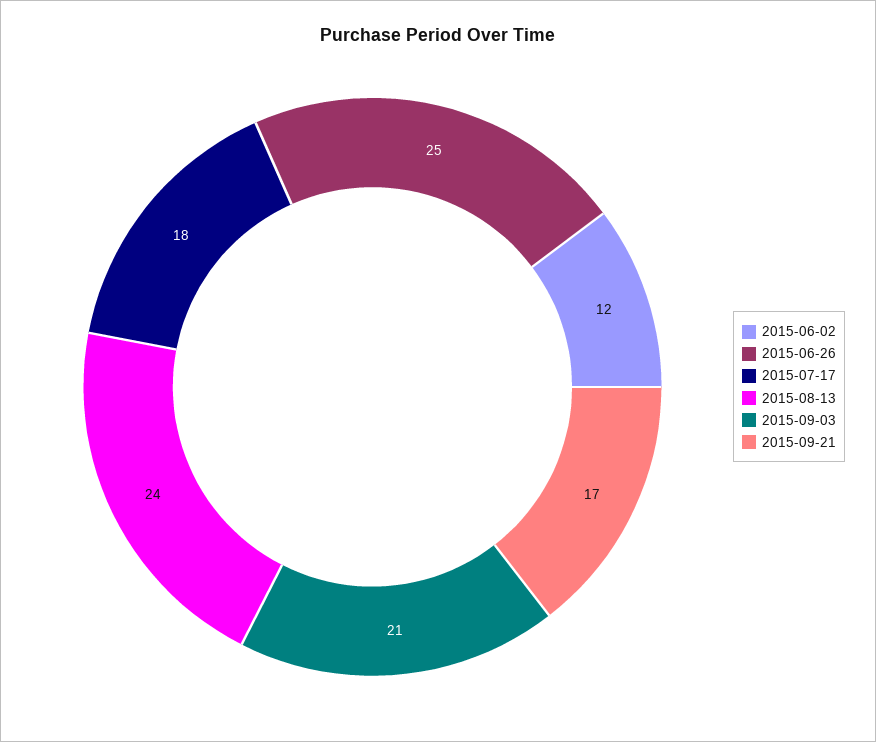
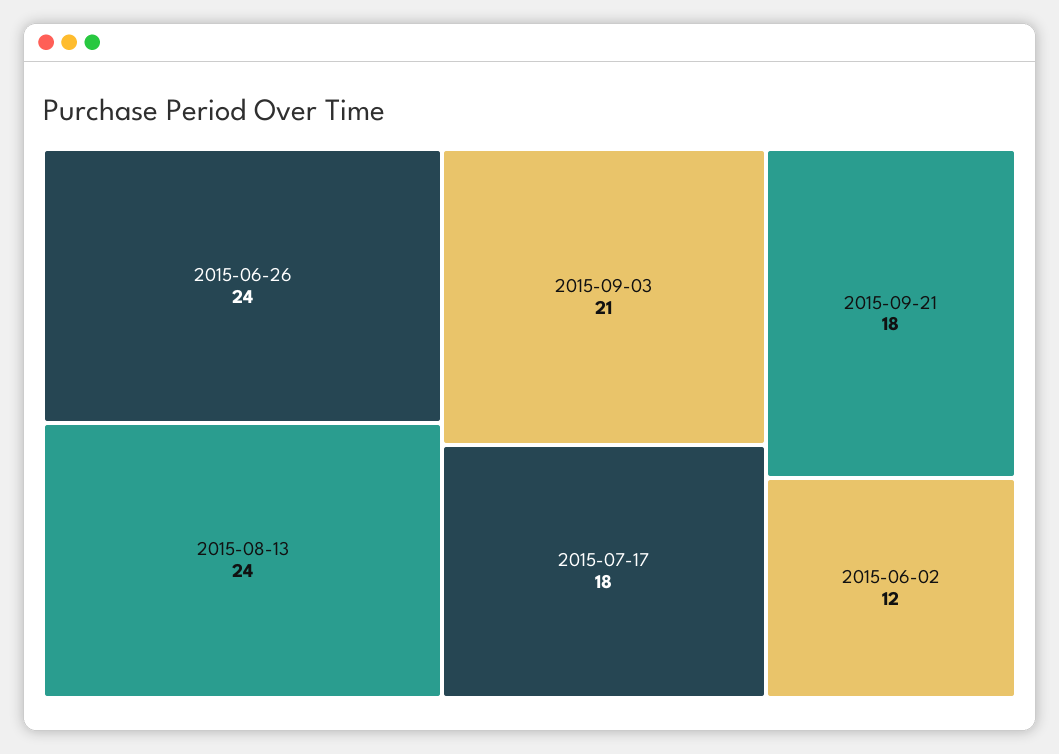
  {
    "2015-06-02": 12,
-   "2015-06-26": 25,
+   "2015-06-26": 24,
    "2015-07-17": 18,
    "2015-08-13": 24,
    "2015-09-03": 21,
-   "2015-09-21": 17
+   "2015-09-21": 18
  }

